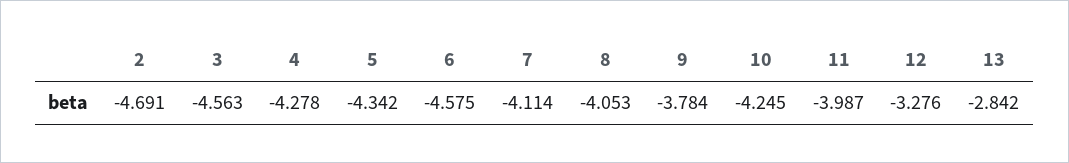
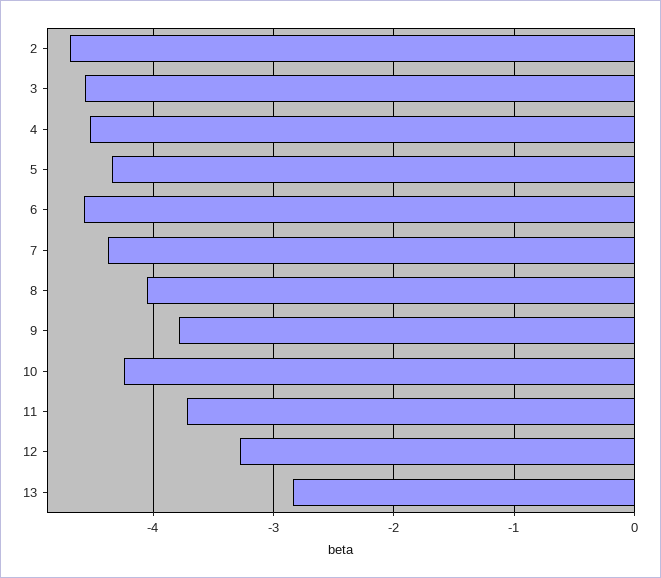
  {
    "2": -4.691,
    "3": -4.563,
-   "4": -4.278,
+   "4": -4.5,
    "5": -4.342,
    "6": -4.575,
-   "7": -4.114,
+   "7": -4.4,
    "8": -4.053,
    "9": -3.784,
    "10": -4.245,
-   "11": -3.987,
+   "11": -3.7,
    "12": -3.276,
    "13": -2.842
  }

